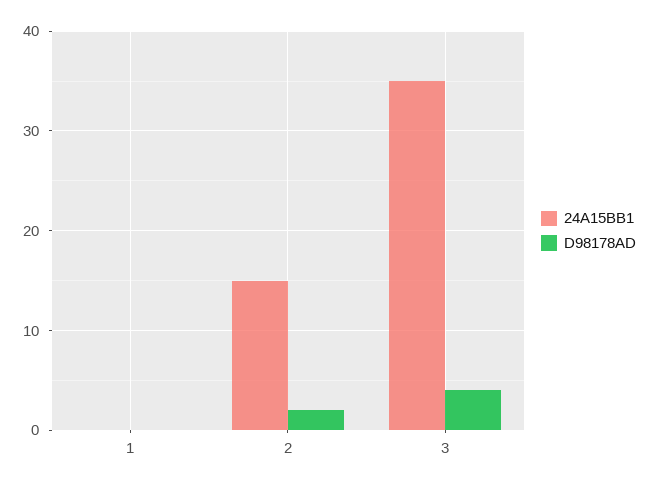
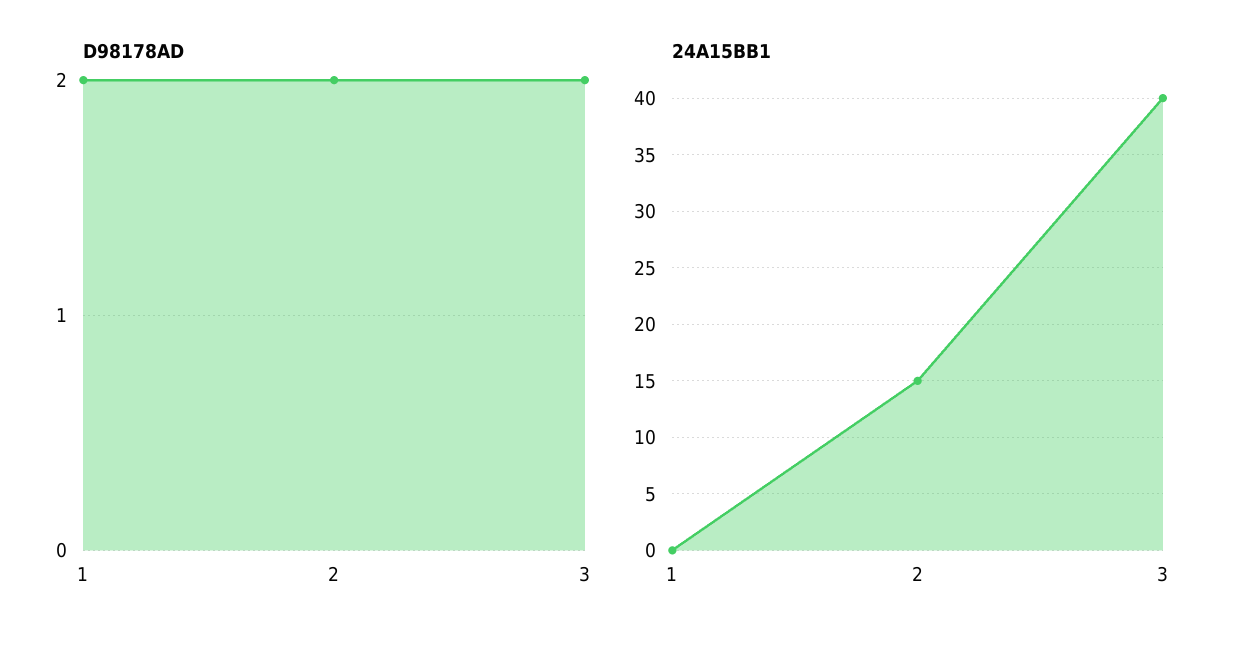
  {
    "24A15BB1": {
      "1": 0,
      "2": 15,
-     "3": 35
+     "3": 40
    },
    "D98178AD": {
-     "1": 0,
+     "1": 2,
      "2": 2,
-     "3": 4
+     "3": 2
    }
  }

